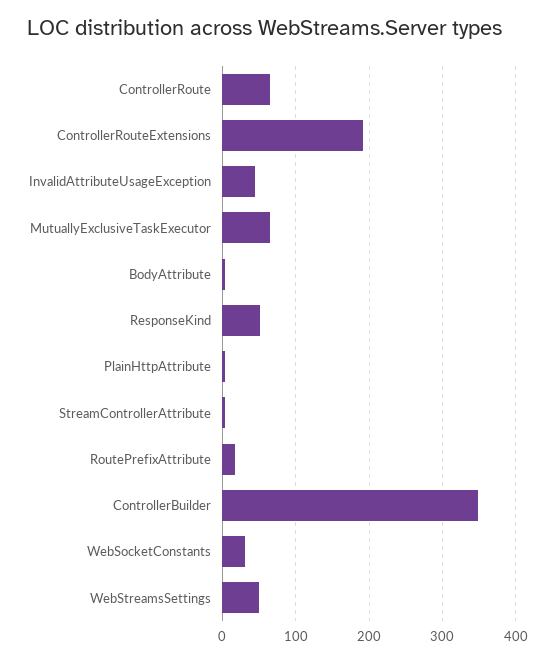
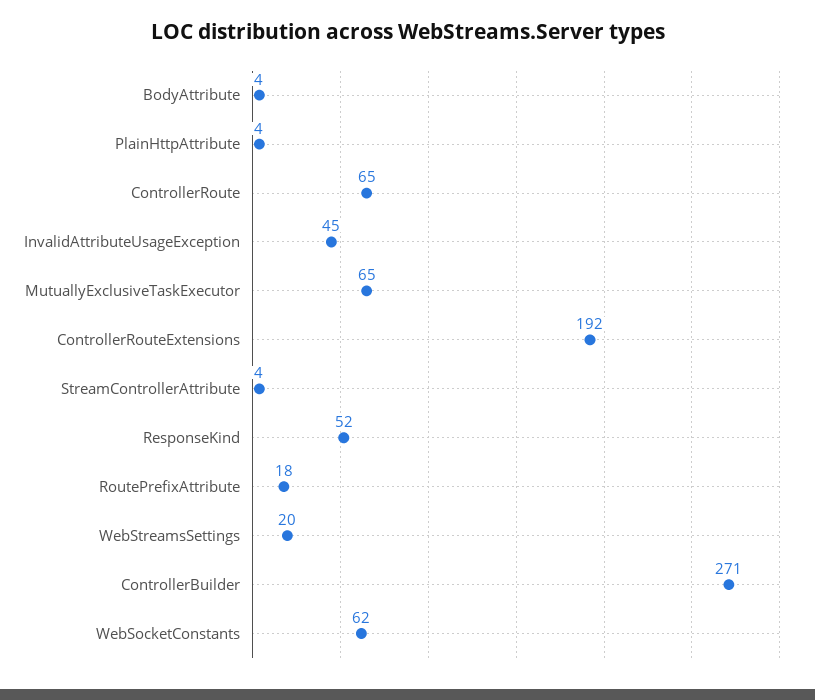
  {
    "ControllerRoute": 65,
    "ControllerRouteExtensions": 192,
    "InvalidAttributeUsageException": 45,
    "MutuallyExclusiveTaskExecutor": 65,
    "BodyAttribute": 4,
    "ResponseKind": 52,
    "PlainHttpAttribute": 4,
    "StreamControllerAttribute": 4,
    "RoutePrefixAttribute": 18,
-   "ControllerBuilder": 350,
+   "ControllerBuilder": 271,
-   "WebSocketConstants": 30,
+   "WebSocketConstants": 62,
-   "WebStreamsSettings": 50
+   "WebStreamsSettings": 20
  }

